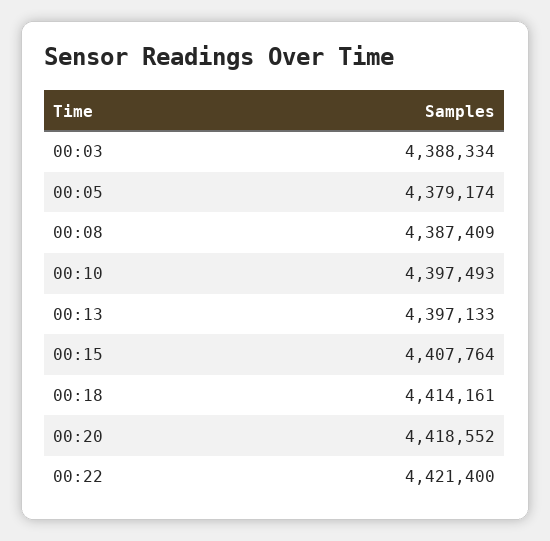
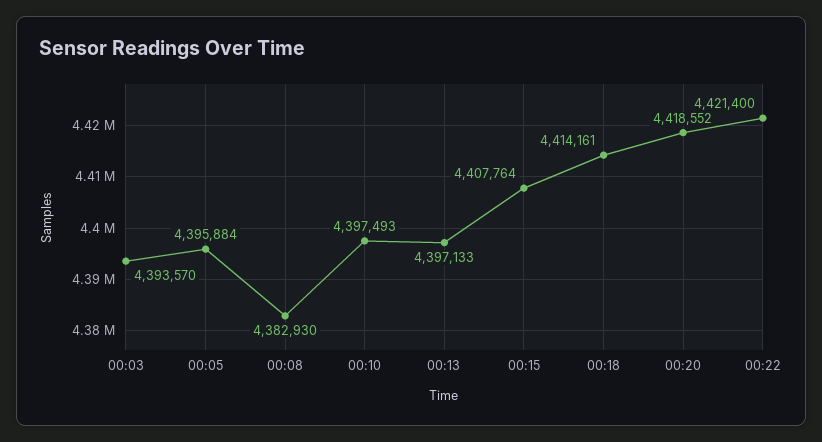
  {
-   "00:03": 4388334,
+   "00:03": 4393570,
-   "00:05": 4379174,
+   "00:05": 4395884,
-   "00:08": 4387409,
+   "00:08": 4382930,
    "00:10": 4397493,
    "00:13": 4397133,
    "00:15": 4407764,
    "00:18": 4414161,
    "00:20": 4418552,
    "00:22": 4421400
  }

